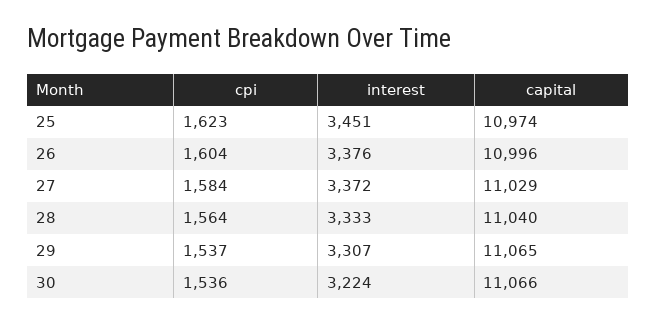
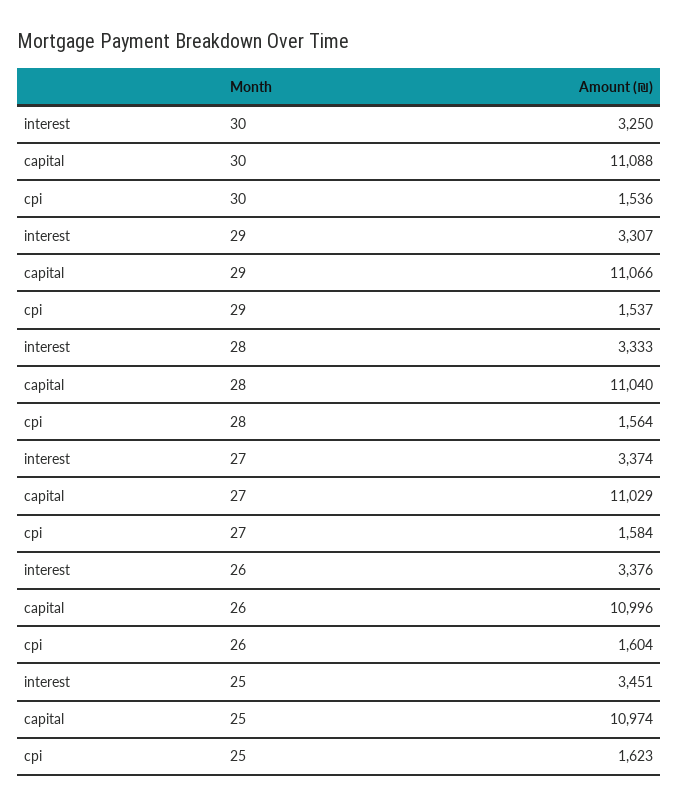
  {
    "cpi": {
      "25": 1623,
      "26": 1604,
      "27": 1584,
      "28": 1564,
      "29": 1537,
      "30": 1536
    },
    "interest": {
      "25": 3451,
      "26": 3376,
-     "27": 3372,
+     "27": 3374,
      "28": 3333,
      "29": 3307,
-     "30": 3224
+     "30": 3250
    },
    "capital": {
      "25": 10974,
      "26": 10996,
      "27": 11029,
      "28": 11040,
-     "29": 11065,
+     "29": 11066,
-     "30": 11066
+     "30": 11088
    }
  }

